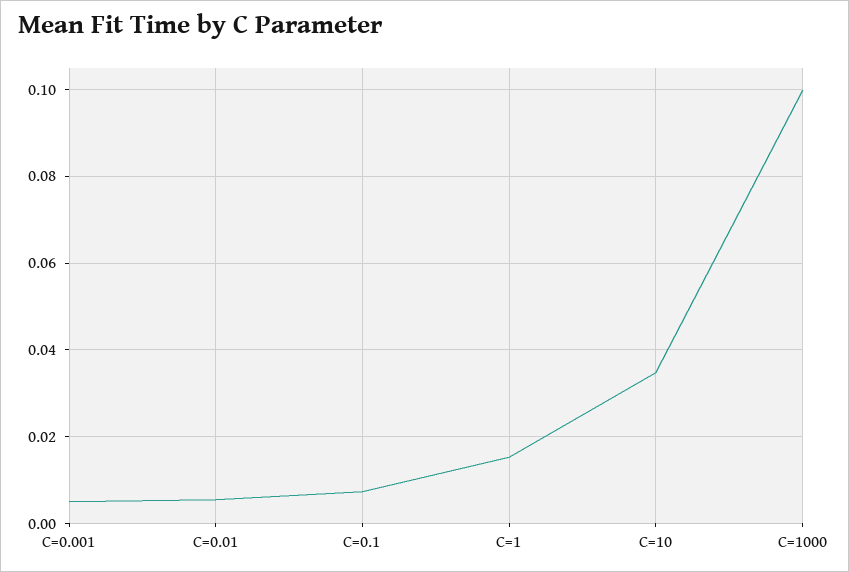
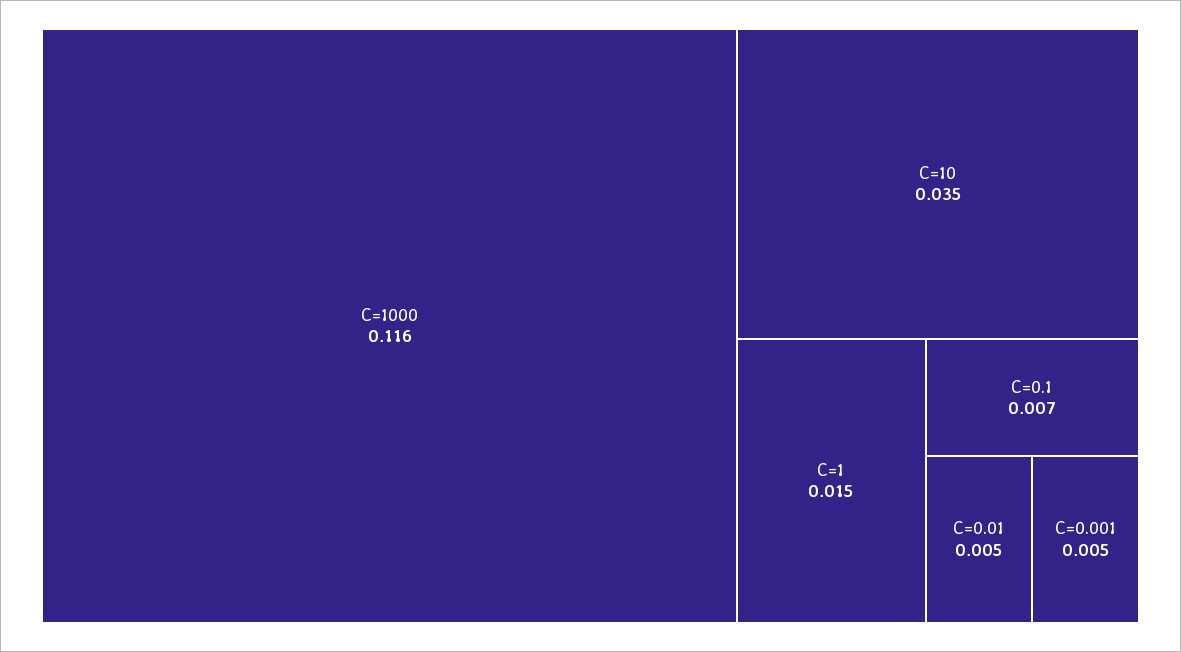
  {
    "C=0.001": 0.005,
    "C=0.01": 0.005,
    "C=0.1": 0.007,
    "C=1": 0.015,
    "C=10": 0.035,
-   "C=1000": 0.1
+   "C=1000": 0.116
  }

